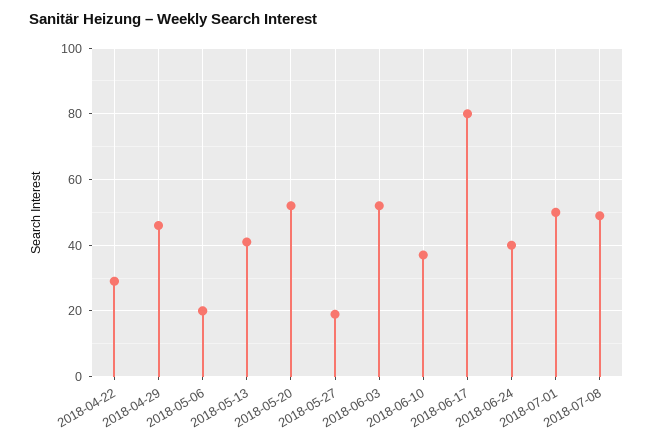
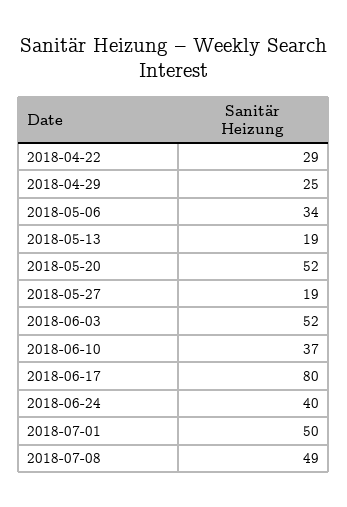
  {
    "2018-04-22": 29,
-   "2018-04-29": 45,
+   "2018-04-29": 25,
-   "2018-05-06": 20,
+   "2018-05-06": 34,
-   "2018-05-13": 40,
+   "2018-05-13": 19,
    "2018-05-20": 52,
    "2018-05-27": 19,
    "2018-06-03": 52,
    "2018-06-10": 37,
    "2018-06-17": 80,
    "2018-06-24": 40,
    "2018-07-01": 50,
    "2018-07-08": 49
  }

